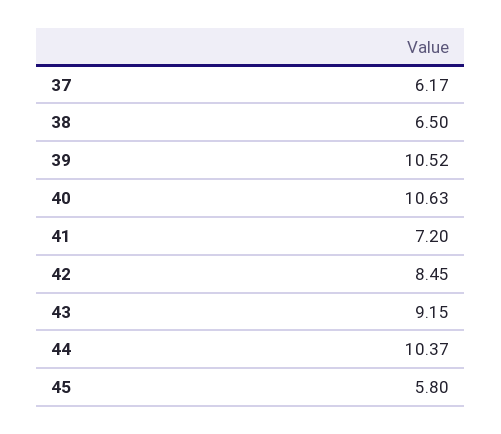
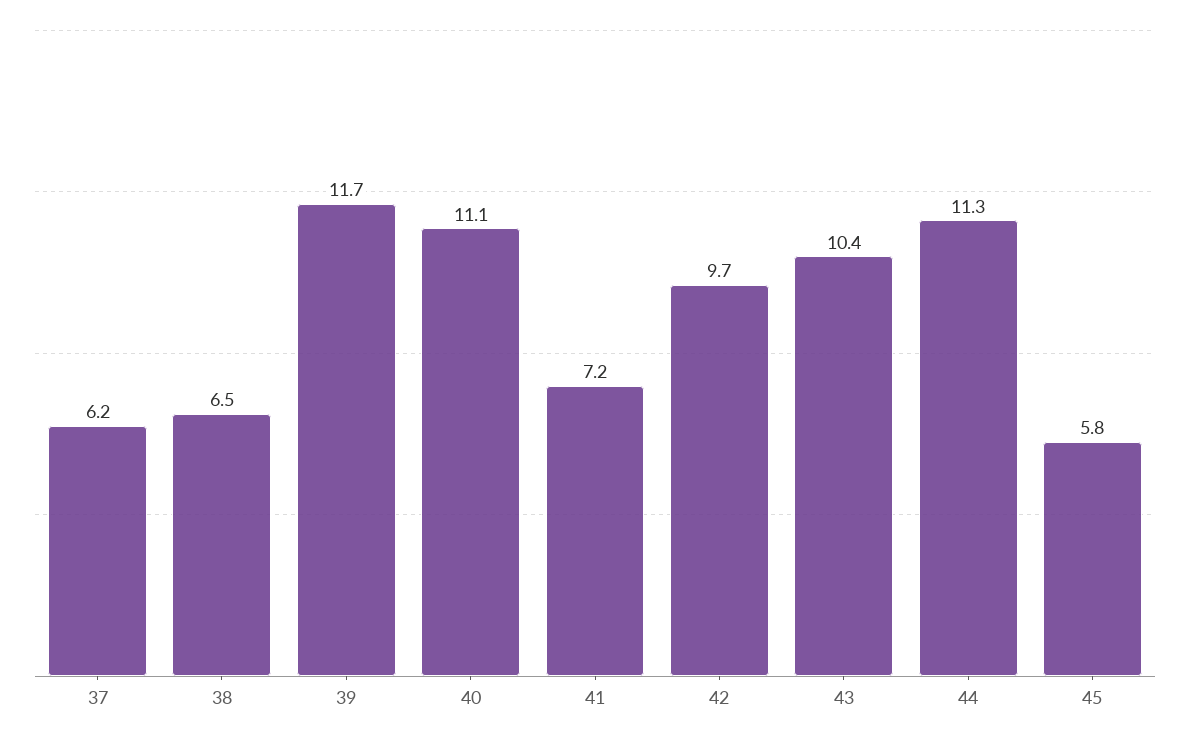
  {
    "37": 6.17,
    "38": 6.5,
-   "39": 10.52,
+   "39": 11.7,
-   "40": 10.63,
+   "40": 11.1,
    "41": 7.2,
-   "42": 8.45,
+   "42": 9.7,
-   "43": 9.15,
+   "43": 10.4,
-   "44": 10.37,
+   "44": 11.3,
    "45": 5.8
  }

